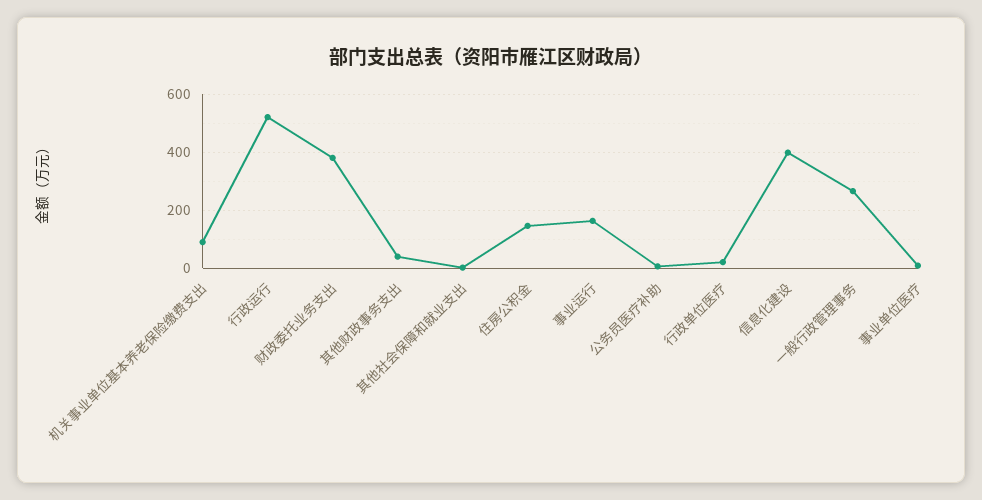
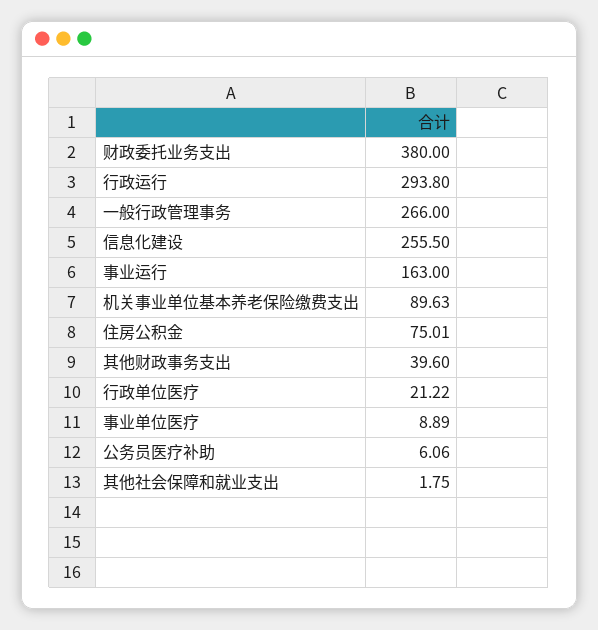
  {
    "机关事业单位基本养老保险缴费支出": 89.63,
-   "行政运行": 525,
+   "行政运行": 293.8,
    "财政委托业务支出": 380,
    "其他财政事务支出": 39.6,
    "其他社会保障和就业支出": 1.75,
-   "住房公积金": 150,
+   "住房公积金": 75.01,
    "事业运行": 163,
    "公务员医疗补助": 6.06,
    "行政单位医疗": 21.22,
-   "信息化建设": 400,
+   "信息化建设": 255.5,
    "一般行政管理事务": 266,
    "事业单位医疗": 8.89
  }

